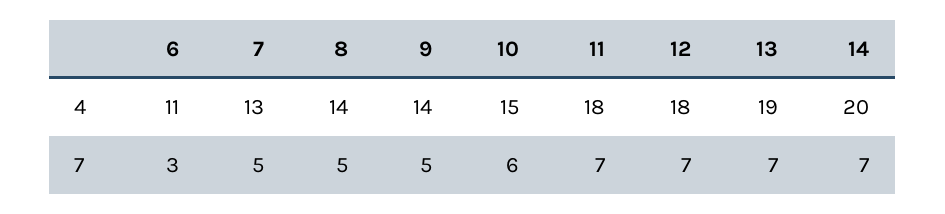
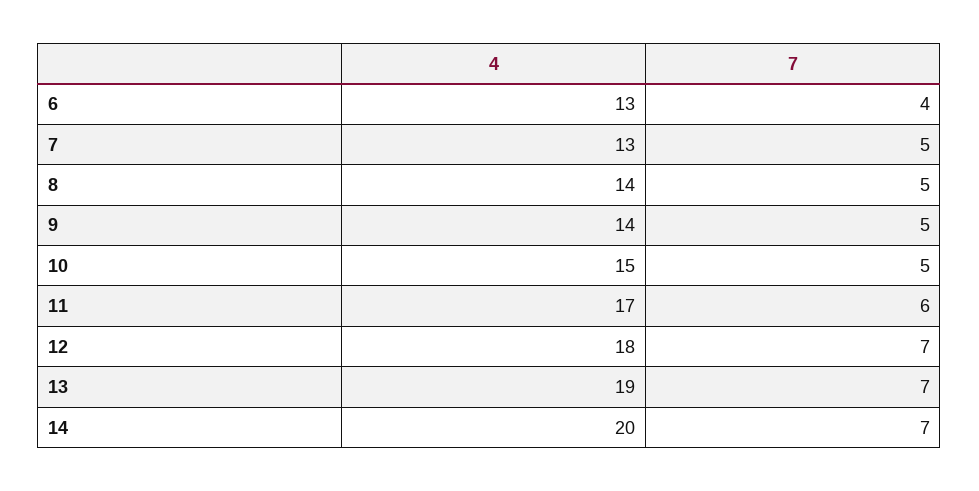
  {
    "6": {
-     "4": 11,
+     "4": 13,
-     "7": 3
+     "7": 4
    },
    "7": {
      "4": 13,
      "7": 5
    },
    "8": {
      "4": 14,
      "7": 5
    },
    "9": {
      "4": 14,
      "7": 5
    },
    "10": {
      "4": 15,
-     "7": 6
+     "7": 5
    },
    "11": {
-     "4": 18,
+     "4": 17,
-     "7": 7
+     "7": 6
    },
    "12": {
      "4": 18,
      "7": 7
    },
    "13": {
      "4": 19,
      "7": 7
    },
    "14": {
      "4": 20,
      "7": 7
    }
  }

